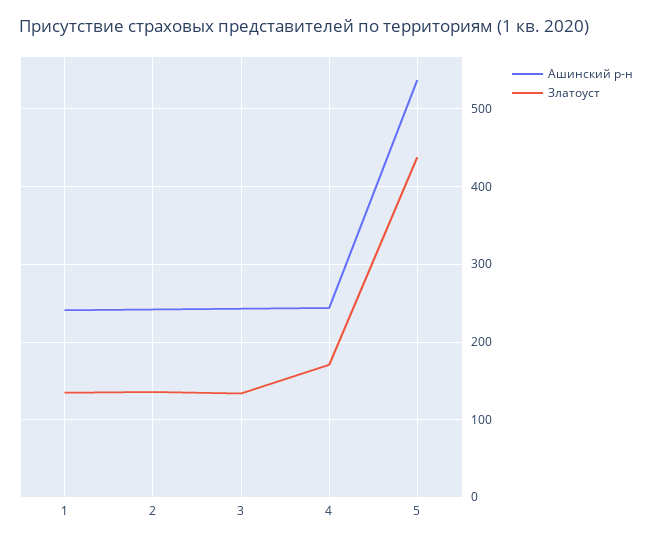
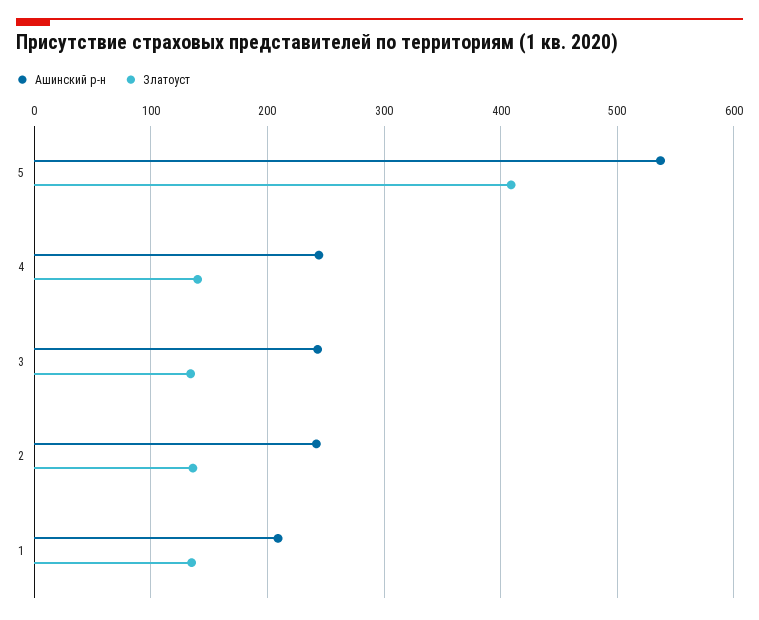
  {
    "Ашинский р-н": {
-     "1": 240,
+     "1": 210,
      "2": 240,
      "3": 240,
      "4": 240,
      "5": 540
    },
    "Златоуст": {
      "1": 140,
      "2": 140,
      "3": 130,
-     "4": 170,
+     "4": 140,
-     "5": 440
+     "5": 410
    }
  }

